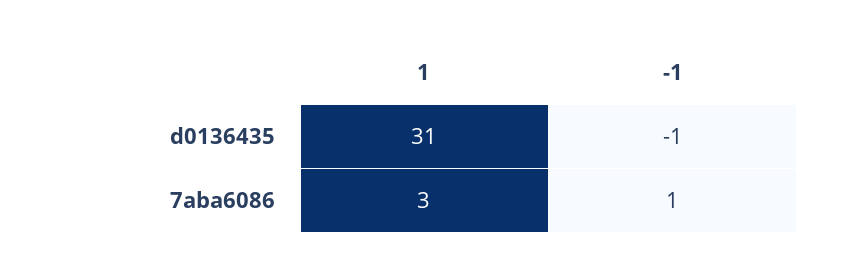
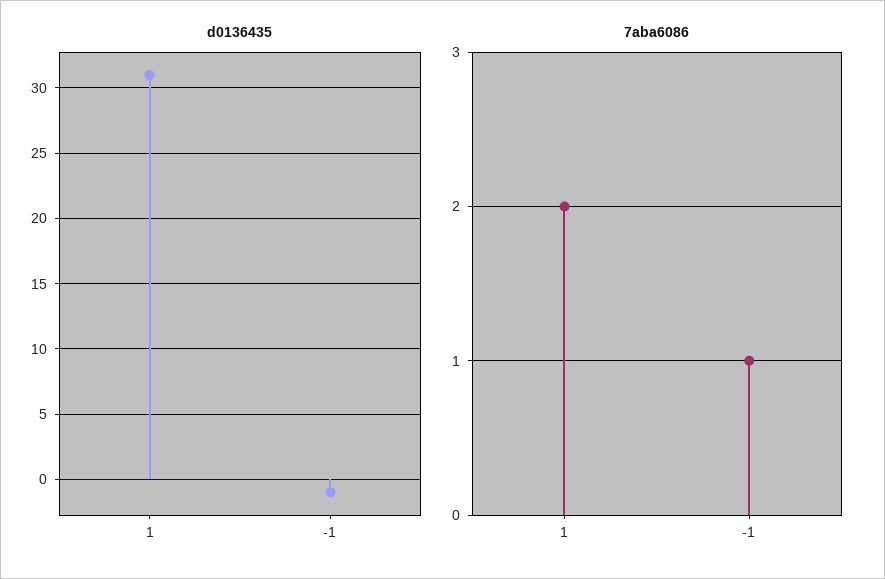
  {
    "d0136435": {
      "1": 31,
      "-1": -1
    },
    "7aba6086": {
-     "1": 3,
+     "1": 2,
      "-1": 1
    }
  }

